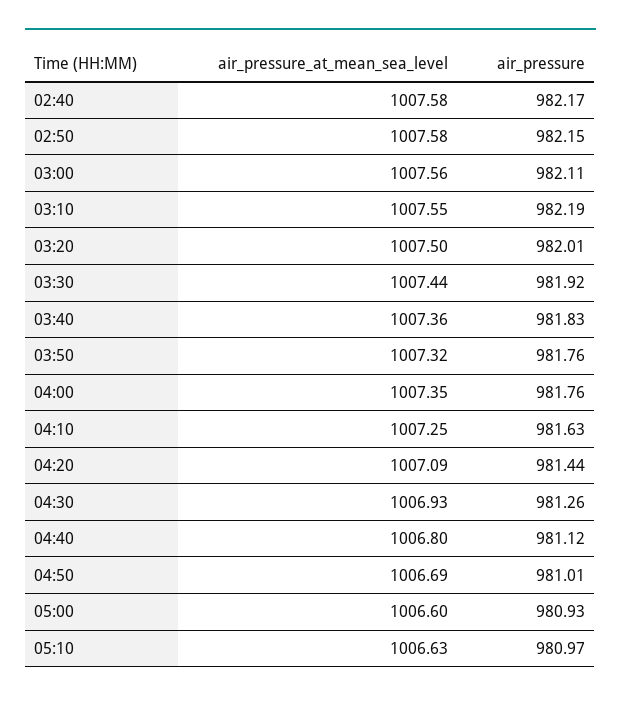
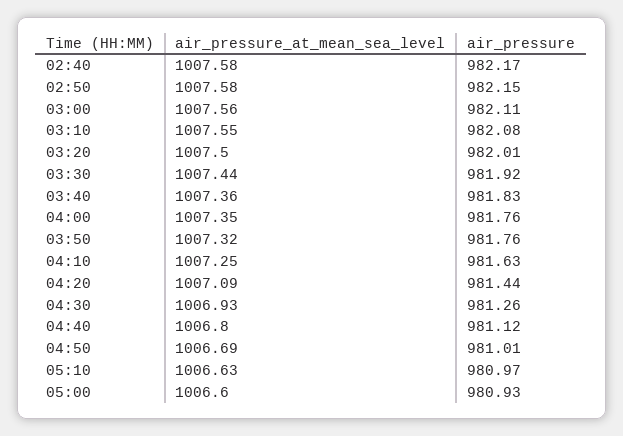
  {
    "air_pressure_at_mean_sea_level": {
      "02:40": 1007.58,
      "02:50": 1007.58,
      "03:00": 1007.56,
      "03:10": 1007.55,
      "03:20": 1007.5,
      "03:30": 1007.44,
      "03:40": 1007.36,
      "03:50": 1007.32,
      "04:00": 1007.35,
      "04:10": 1007.25,
      "04:20": 1007.09,
      "04:30": 1006.93,
      "04:40": 1006.8,
      "04:50": 1006.69,
      "05:00": 1006.6,
      "05:10": 1006.63
    },
    "air_pressure": {
      "02:40": 982.17,
      "02:50": 982.15,
      "03:00": 982.11,
-     "03:10": 982.19,
+     "03:10": 982.08,
      "03:20": 982.01,
      "03:30": 981.92,
      "03:40": 981.83,
      "03:50": 981.76,
      "04:00": 981.76,
      "04:10": 981.63,
      "04:20": 981.44,
      "04:30": 981.26,
      "04:40": 981.12,
      "04:50": 981.01,
      "05:00": 980.93,
      "05:10": 980.97
    }
  }

